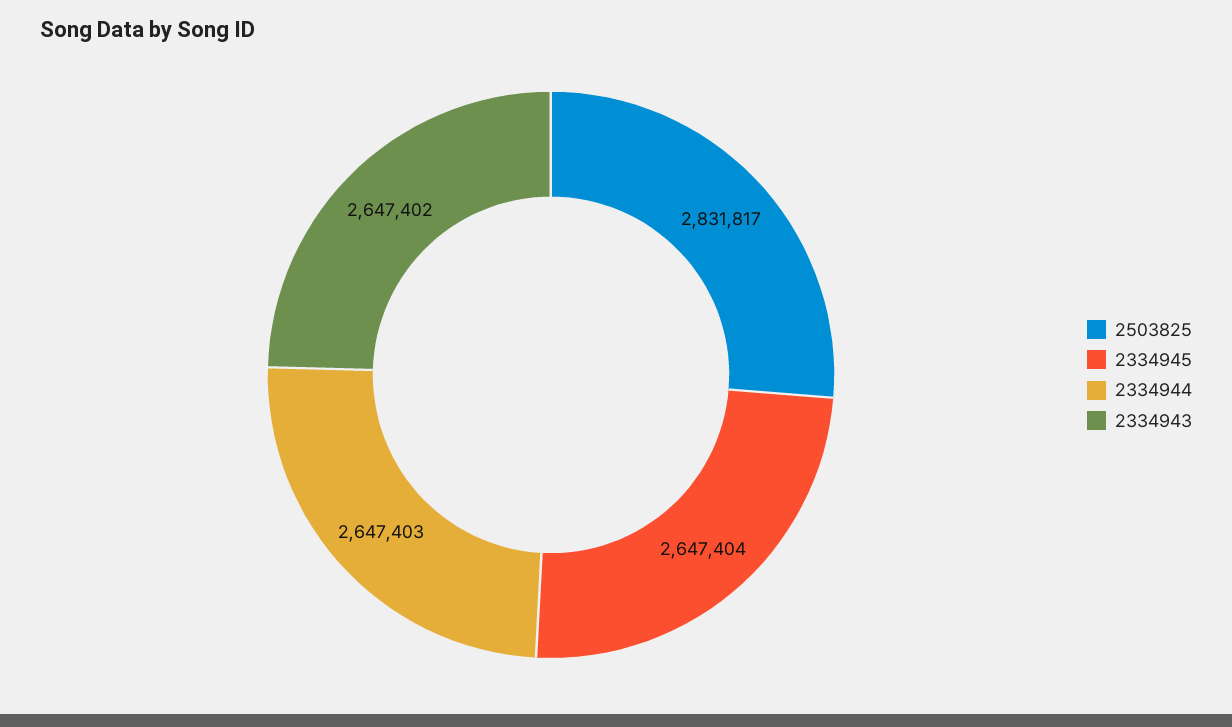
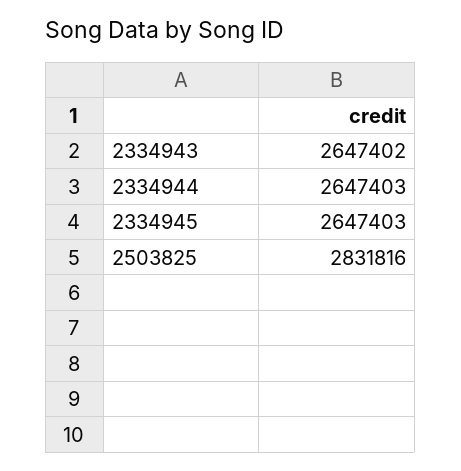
  {
-   "2503825": 2831817,
+   "2503825": 2831816,
-   "2334945": 2647404,
+   "2334945": 2647403,
    "2334944": 2647403,
    "2334943": 2647402
  }

